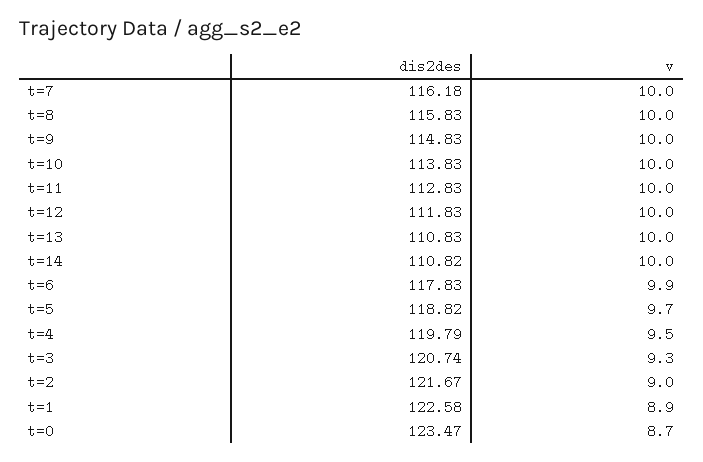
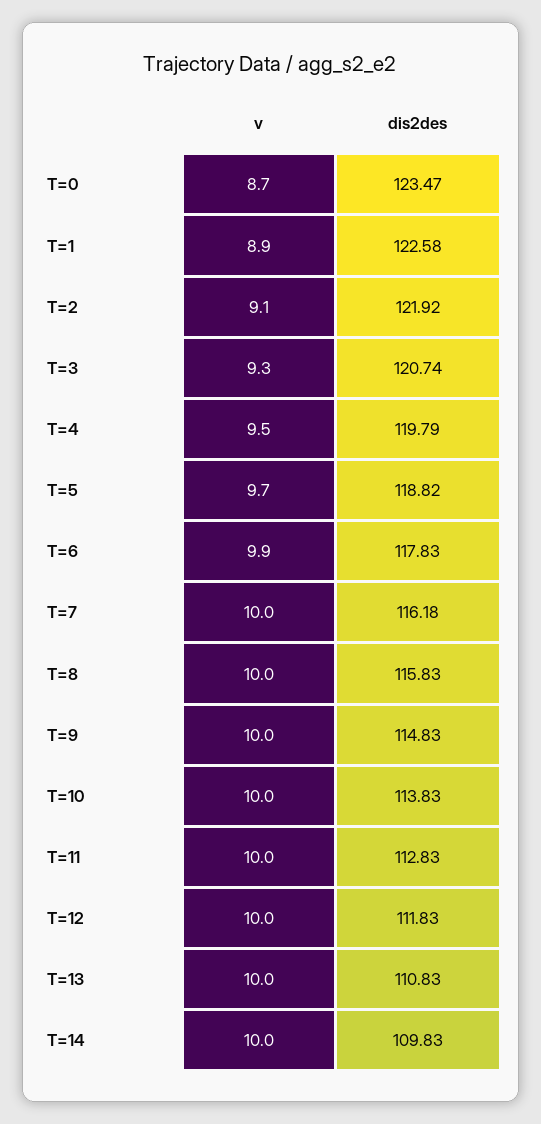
  {
    "dis2des": {
      "t=7": 116.18,
      "t=8": 115.83,
      "t=9": 114.83,
      "t=10": 113.83,
      "t=11": 112.83,
      "t=12": 111.83,
      "t=13": 110.83,
-     "t=14": 110.82,
+     "t=14": 109.83,
      "t=6": 117.83,
      "t=5": 118.82,
      "t=4": 119.79,
      "t=3": 120.74,
-     "t=2": 121.67,
+     "t=2": 121.92,
      "t=1": 122.58,
      "t=0": 123.47
    },
    "v": {
      "t=7": 10,
      "t=8": 10,
      "t=9": 10,
      "t=10": 10,
      "t=11": 10,
      "t=12": 10,
      "t=13": 10,
      "t=14": 10,
      "t=6": 9.9,
      "t=5": 9.7,
      "t=4": 9.5,
      "t=3": 9.3,
-     "t=2": 9,
+     "t=2": 9.1,
      "t=1": 8.9,
      "t=0": 8.7
    }
  }

